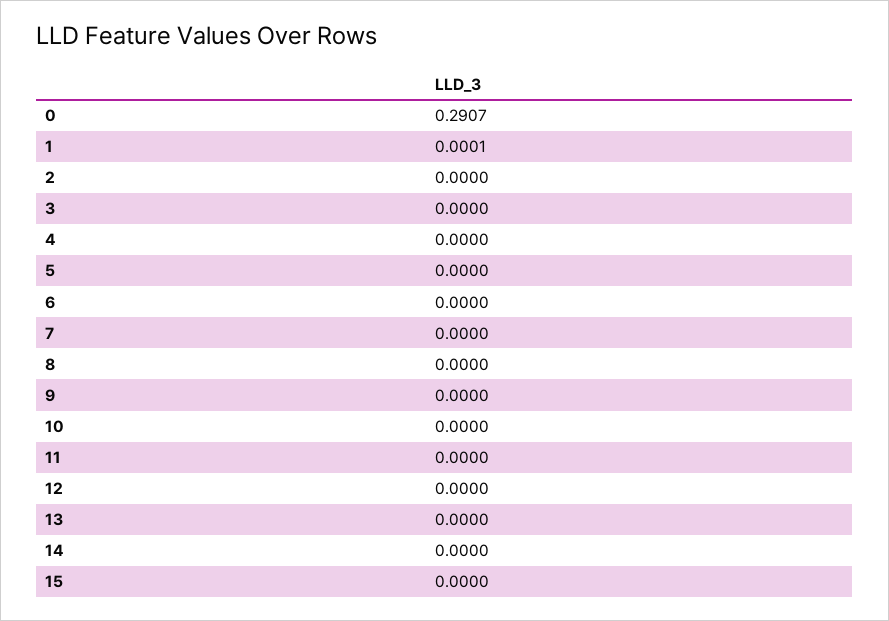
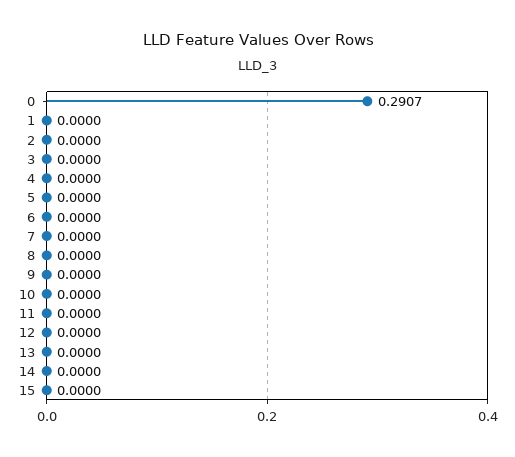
  {
    "0": 0.2907,
-   "1": 0.0001,
+   "1": 0,
    "2": 0,
    "3": 0,
    "4": 0,
    "5": 0,
    "6": 0,
    "7": 0,
    "8": 0,
    "9": 0,
    "10": 0,
    "11": 0,
    "12": 0,
    "13": 0,
    "14": 0,
    "15": 0
  }

